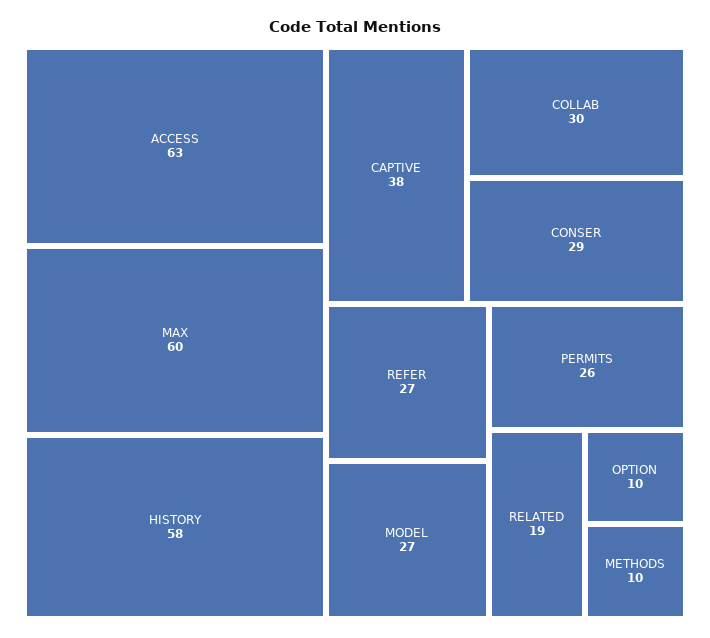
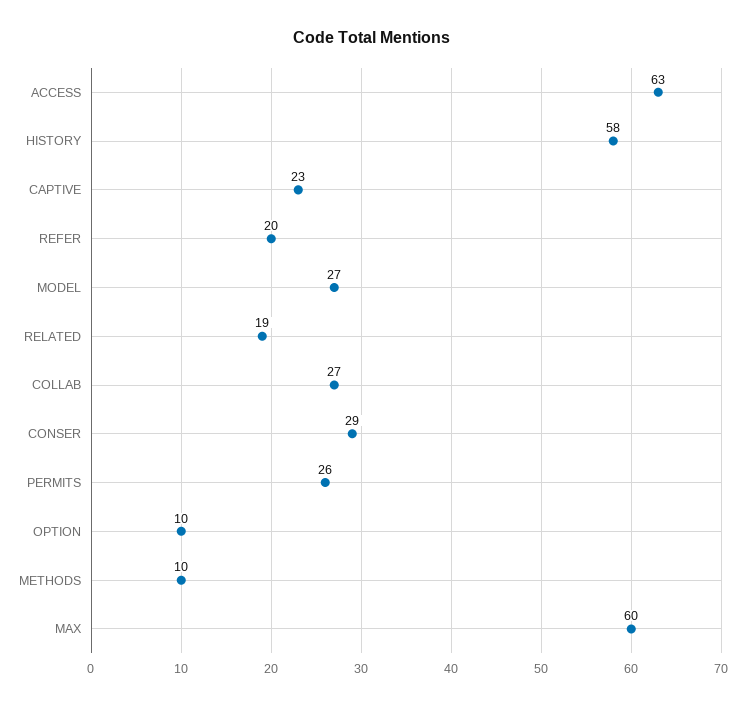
  {
    "ACCESS": 63,
    "MAX": 60,
    "HISTORY": 58,
-   "CAPTIVE": 38,
+   "CAPTIVE": 23,
-   "COLLAB": 30,
+   "COLLAB": 27,
    "CONSER": 29,
-   "REFER": 27,
+   "REFER": 20,
    "MODEL": 27,
    "PERMITS": 26,
    "RELATED": 19,
    "OPTION": 10,
    "METHODS": 10
  }

